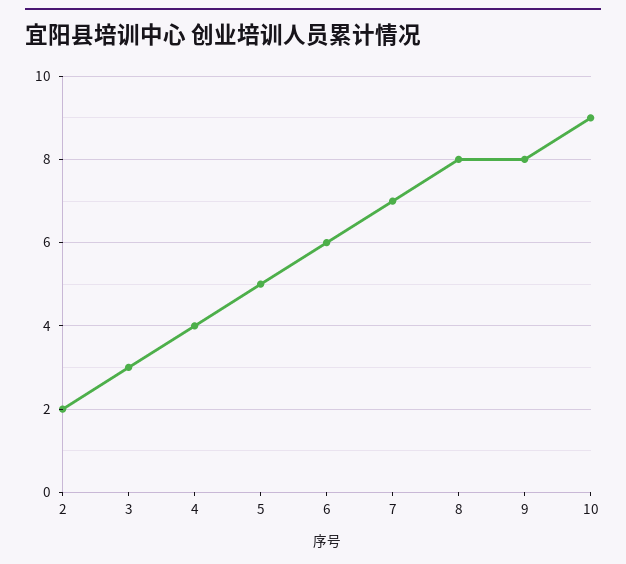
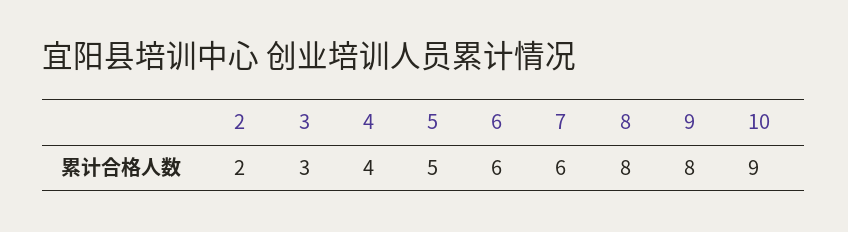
  {
    "2": 2,
    "3": 3,
    "4": 4,
    "5": 5,
    "6": 6,
-   "7": 7,
+   "7": 6,
    "8": 8,
    "9": 8,
    "10": 9
  }

